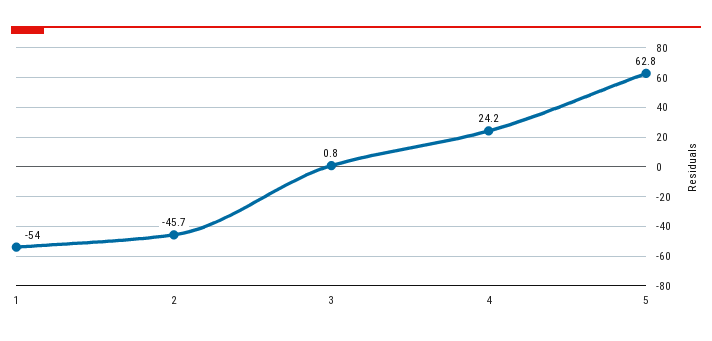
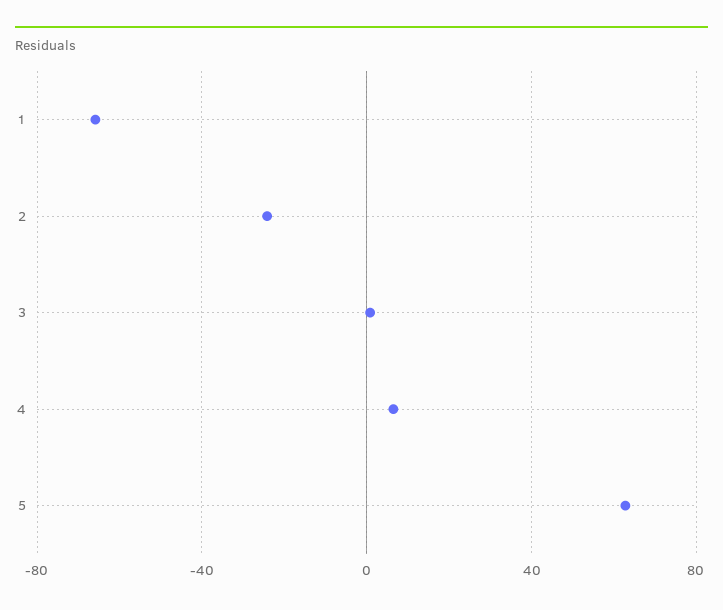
  {
-   "1": -54,
+   "1": -65,
-   "2": -45.7,
+   "2": -25,
    "3": 0.8,
-   "4": 24.2,
+   "4": 5,
    "5": 62.8
  }

